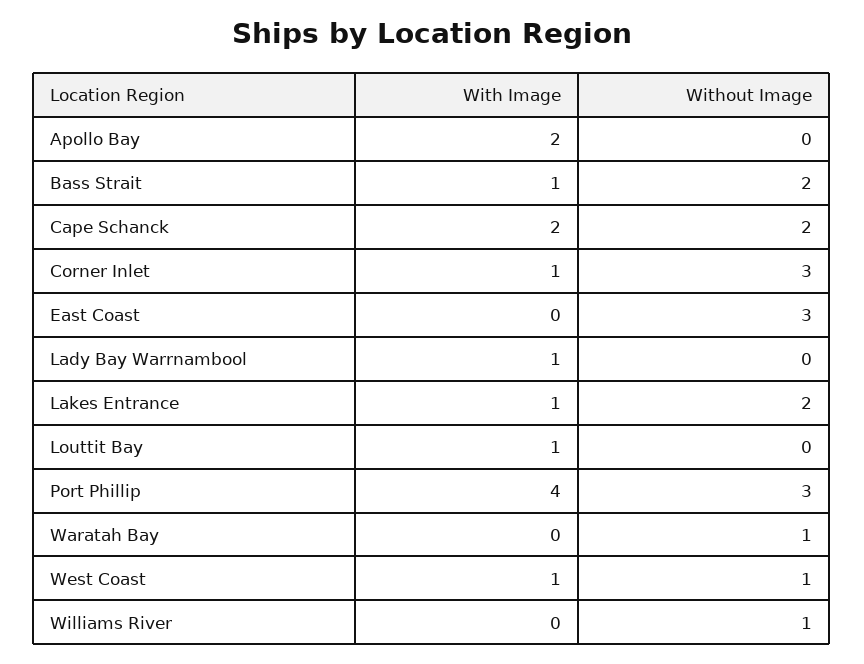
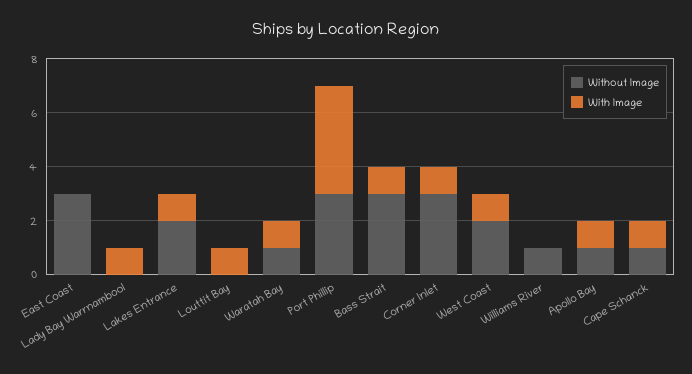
  {
    "With Image": {
-     "Apollo Bay": 2,
+     "Apollo Bay": 1,
      "Bass Strait": 1,
-     "Cape Schanck": 2,
+     "Cape Schanck": 1,
      "Corner Inlet": 1,
      "East Coast": 0,
      "Lady Bay Warrnambool": 1,
      "Lakes Entrance": 1,
      "Louttit Bay": 1,
      "Port Phillip": 4,
-     "Waratah Bay": 0,
+     "Waratah Bay": 1,
      "West Coast": 1,
      "Williams River": 0
    },
    "Without Image": {
-     "Apollo Bay": 0,
+     "Apollo Bay": 1,
-     "Bass Strait": 2,
+     "Bass Strait": 3,
-     "Cape Schanck": 2,
+     "Cape Schanck": 1,
      "Corner Inlet": 3,
      "East Coast": 3,
      "Lady Bay Warrnambool": 0,
      "Lakes Entrance": 2,
      "Louttit Bay": 0,
      "Port Phillip": 3,
      "Waratah Bay": 1,
-     "West Coast": 1,
+     "West Coast": 2,
      "Williams River": 1
    }
  }

